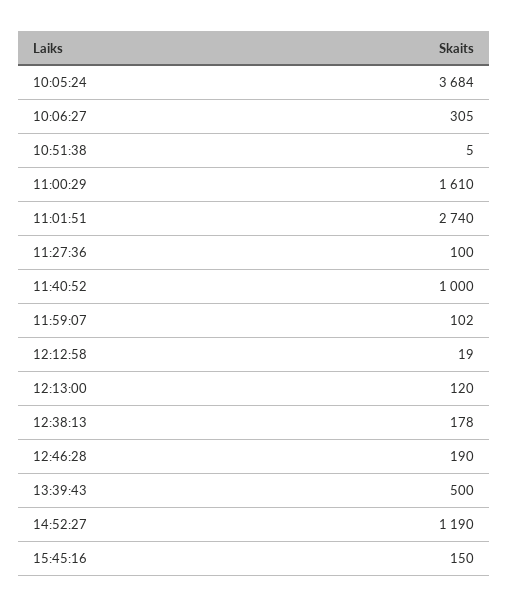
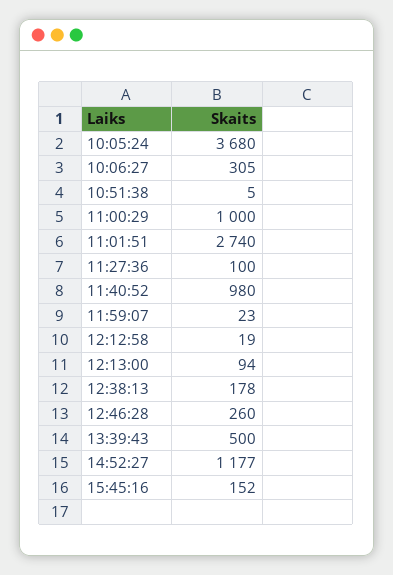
  {
-   "10:05:24": 3684,
+   "10:05:24": 3680,
    "10:06:27": 305,
    "10:51:38": 5,
-   "11:00:29": 1610,
+   "11:00:29": 1000,
    "11:01:51": 2740,
    "11:27:36": 100,
-   "11:40:52": 1000,
+   "11:40:52": 980,
-   "11:59:07": 102,
+   "11:59:07": 23,
    "12:12:58": 19,
-   "12:13:00": 120,
+   "12:13:00": 94,
    "12:38:13": 178,
-   "12:46:28": 190,
+   "12:46:28": 260,
    "13:39:43": 500,
-   "14:52:27": 1190,
+   "14:52:27": 1177,
-   "15:45:16": 150
+   "15:45:16": 152
  }

